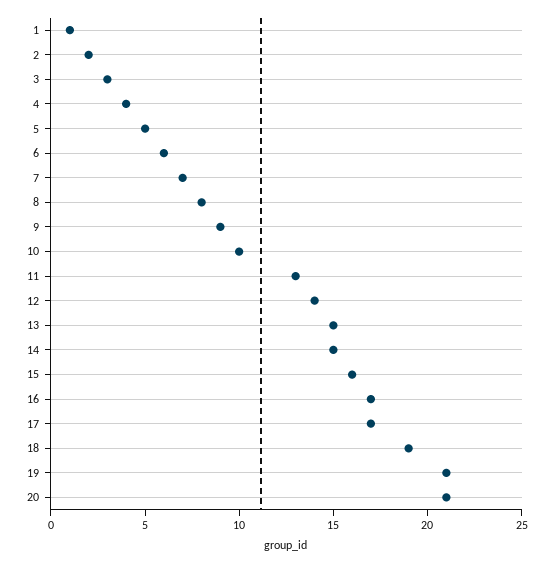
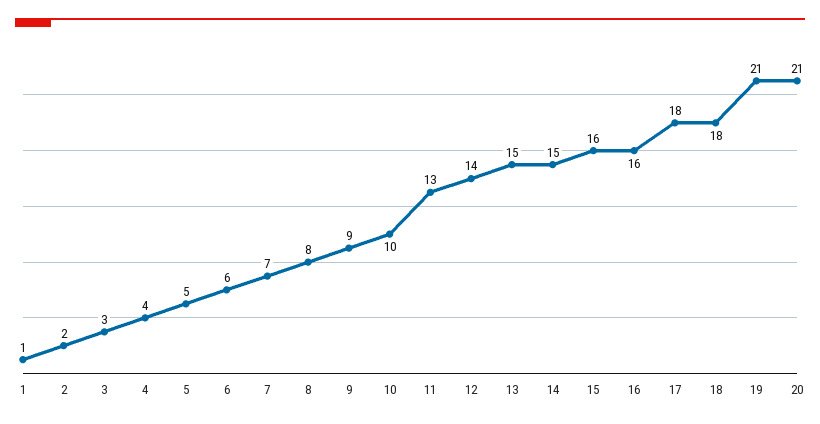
  {
    "1": 1,
    "2": 2,
    "3": 3,
    "4": 4,
    "5": 5,
    "6": 6,
    "7": 7,
    "8": 8,
    "9": 9,
    "10": 10,
    "11": 13,
    "12": 14,
    "13": 15,
    "14": 15,
    "15": 16,
-   "16": 17,
+   "16": 16,
-   "17": 17,
+   "17": 18,
-   "18": 19,
+   "18": 18,
    "19": 21,
    "20": 21
  }

